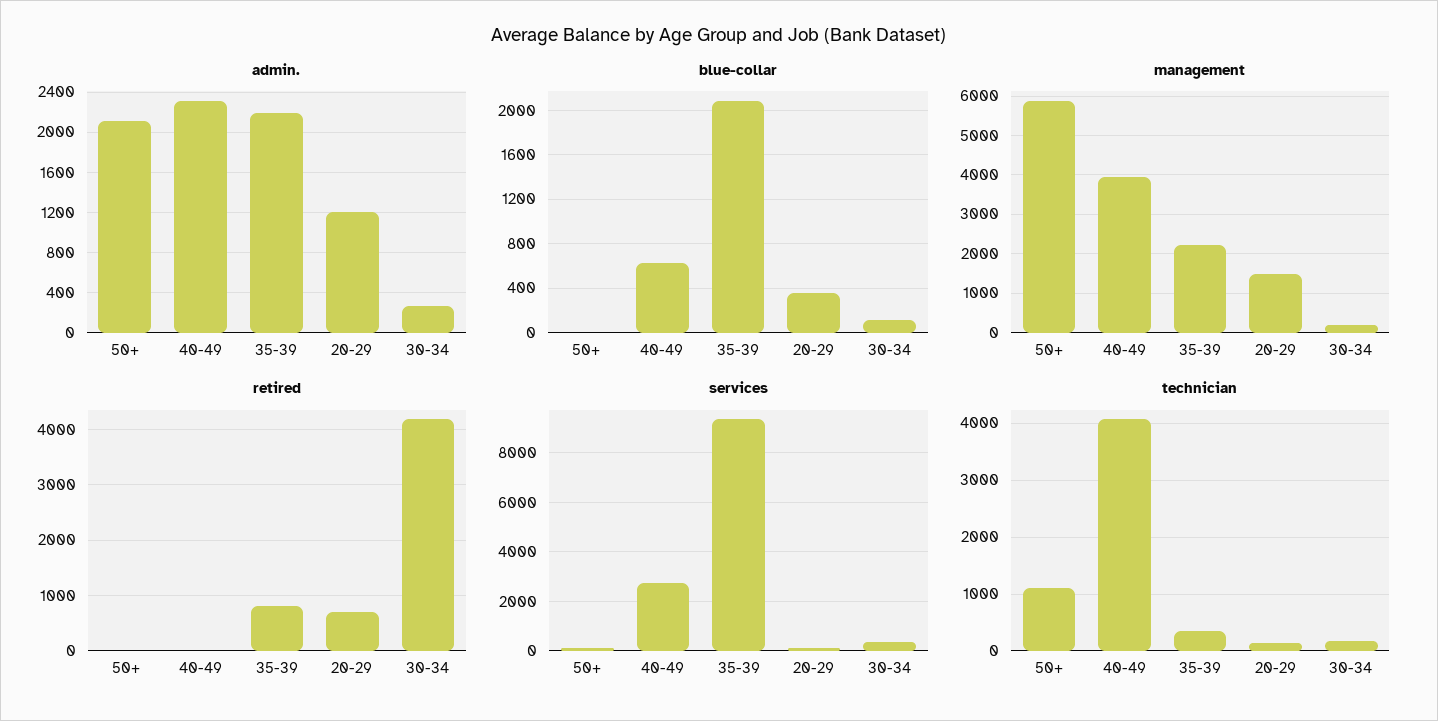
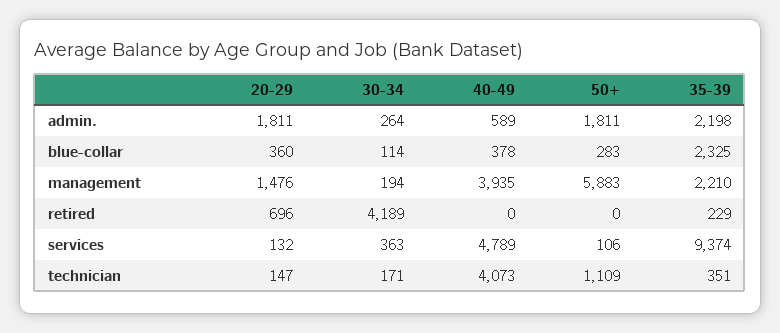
  {
    "admin.": {
-     "50+": 2100,
+     "50+": 1811,
-     "40-49": 2300,
+     "40-49": 589,
      "35-39": 2198,
-     "20-29": 1200,
+     "20-29": 1811,
      "30-34": 264
    },
    "blue-collar": {
-     "50+": 0,
+     "50+": 283,
-     "40-49": 600,
+     "40-49": 378,
-     "35-39": 2100,
+     "35-39": 2325,
      "20-29": 360,
      "30-34": 114
    },
    "management": {
      "50+": 5883,
      "40-49": 3935,
      "35-39": 2210,
      "20-29": 1476,
      "30-34": 194
    },
    "retired": {
      "50+": 0,
      "40-49": 0,
-     "35-39": 800,
+     "35-39": 229,
      "20-29": 696,
      "30-34": 4189
    },
    "services": {
      "50+": 106,
-     "40-49": 2750,
+     "40-49": 4789,
      "35-39": 9374,
      "20-29": 132,
      "30-34": 363
    },
    "technician": {
      "50+": 1109,
      "40-49": 4073,
      "35-39": 351,
      "20-29": 147,
      "30-34": 171
    }
  }

